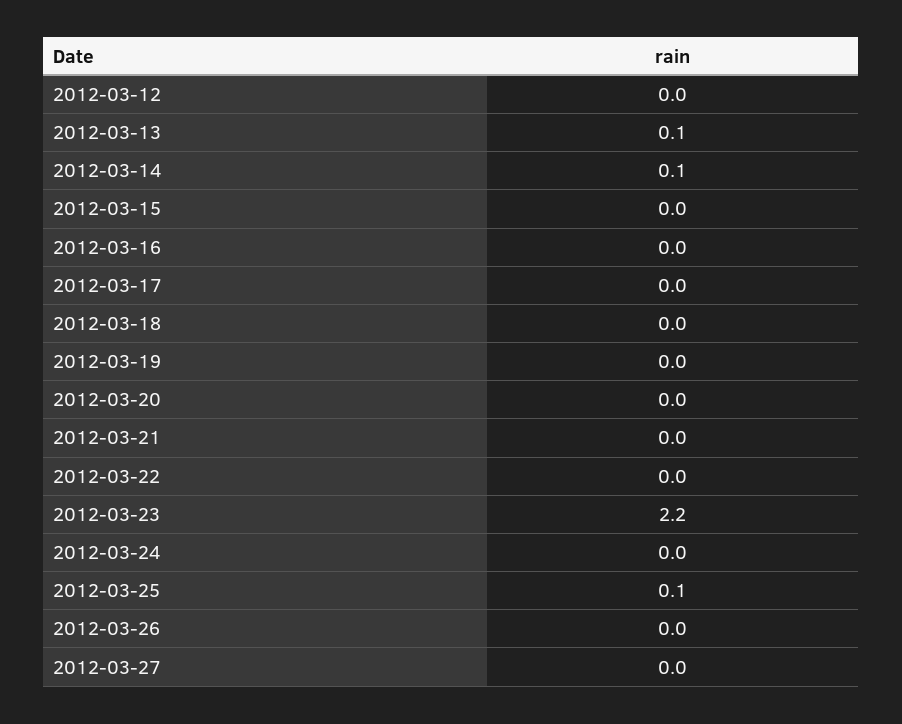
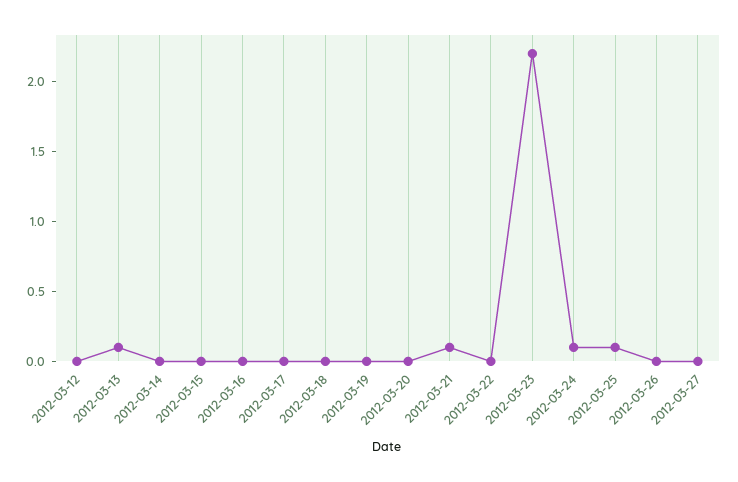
  {
    "2012-03-12": 0,
    "2012-03-13": 0.1,
-   "2012-03-14": 0.1,
+   "2012-03-14": 0,
    "2012-03-15": 0,
    "2012-03-16": 0,
    "2012-03-17": 0,
    "2012-03-18": 0,
    "2012-03-19": 0,
    "2012-03-20": 0,
-   "2012-03-21": 0,
+   "2012-03-21": 0.1,
    "2012-03-22": 0,
    "2012-03-23": 2.2,
-   "2012-03-24": 0,
+   "2012-03-24": 0.1,
    "2012-03-25": 0.1,
    "2012-03-26": 0,
    "2012-03-27": 0
  }

